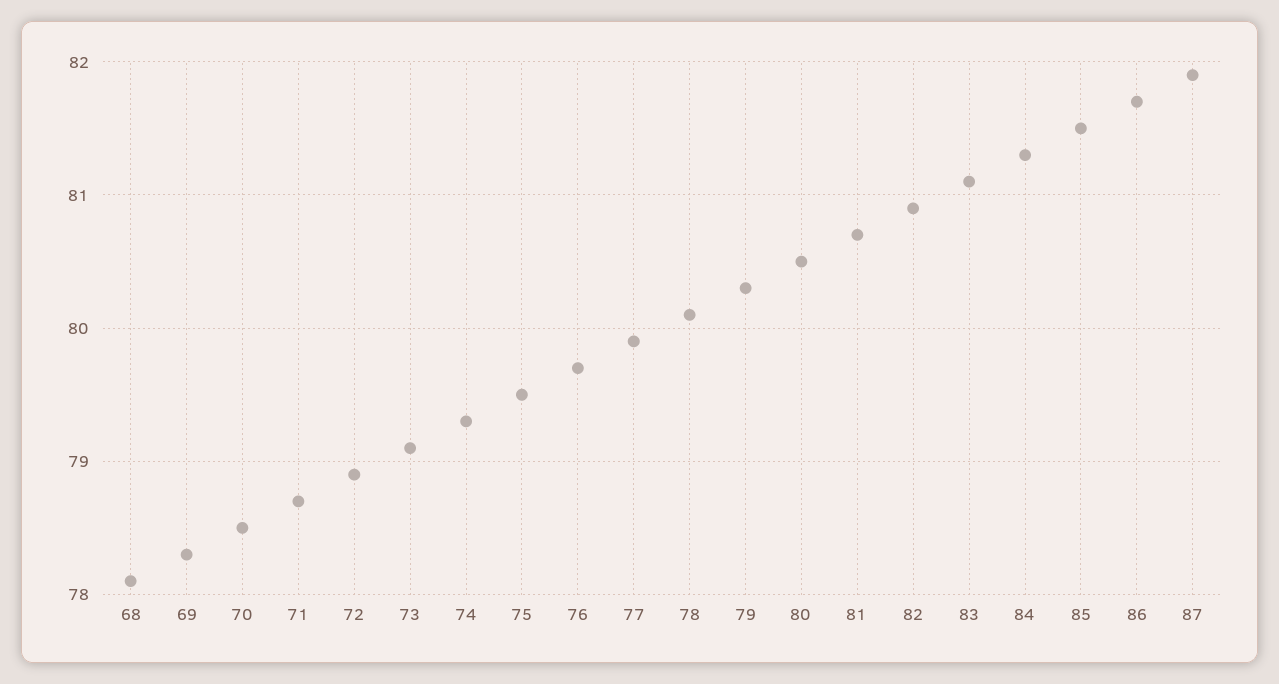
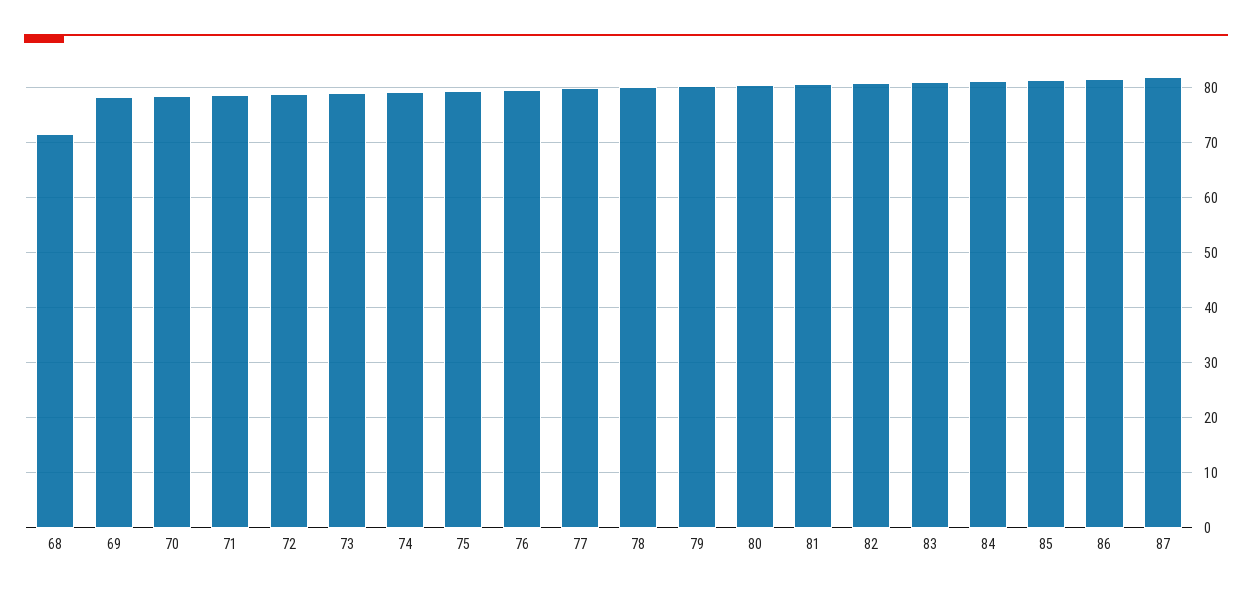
  {
-   "68": 78.1,
+   "68": 72,
    "69": 78.3,
    "70": 78.5,
    "71": 78.7,
    "72": 78.9,
    "73": 79.1,
    "74": 79.3,
    "75": 79.5,
    "76": 79.7,
    "77": 79.9,
    "78": 80.1,
    "79": 80.3,
    "80": 80.5,
    "81": 80.7,
    "82": 80.9,
    "83": 81.1,
    "84": 81.3,
    "85": 81.5,
    "86": 81.7,
    "87": 81.9
  }

